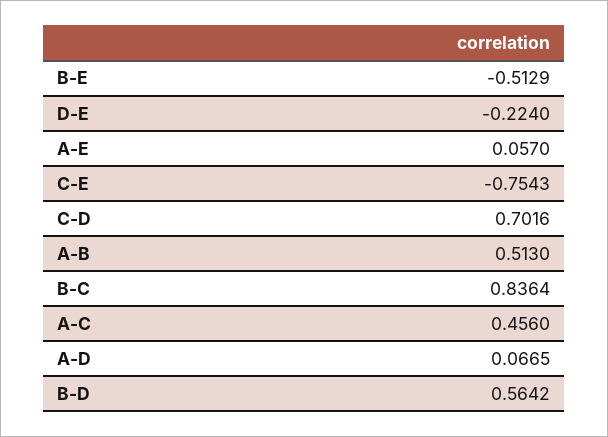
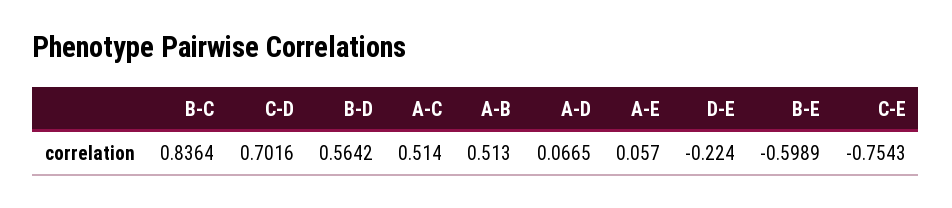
  {
-   "B-E": -0.5129,
+   "B-E": -0.5989,
    "D-E": -0.224,
    "A-E": 0.057,
    "C-E": -0.7543,
    "C-D": 0.7016,
    "A-B": 0.513,
    "B-C": 0.8364,
-   "A-C": 0.456,
+   "A-C": 0.514,
    "A-D": 0.0665,
    "B-D": 0.5642
  }

